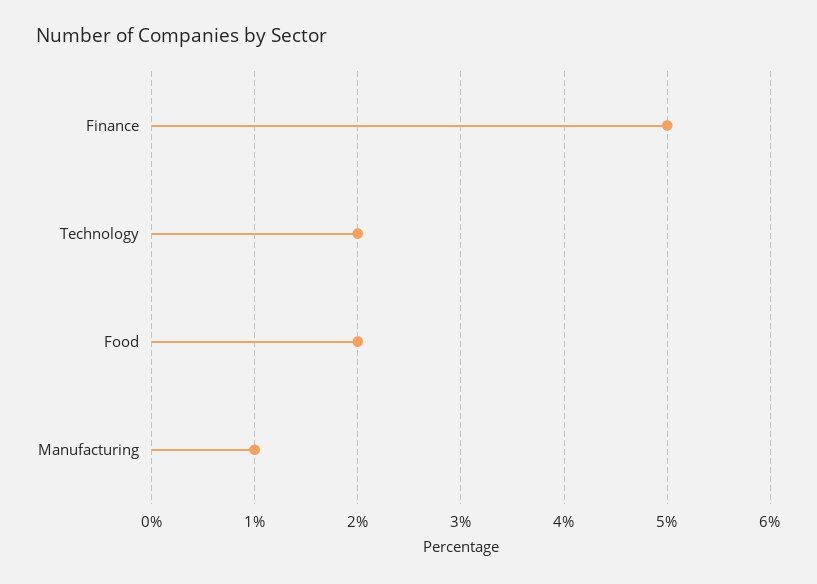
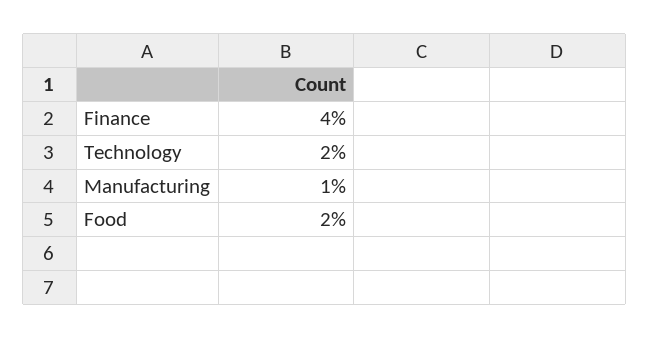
  {
-   "Finance": 5,
+   "Finance": 4,
    "Technology": 2,
    "Food": 2,
    "Manufacturing": 1
  }

